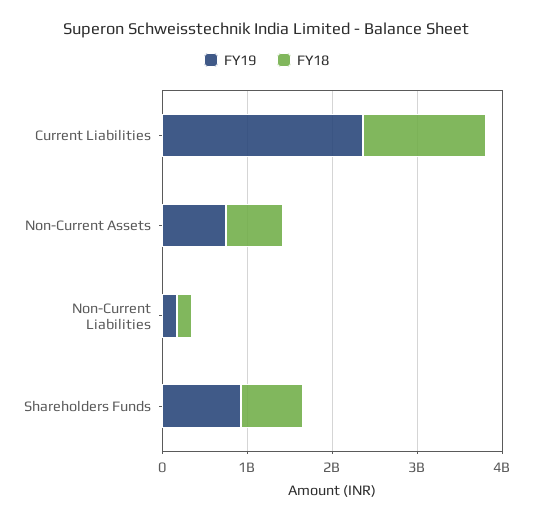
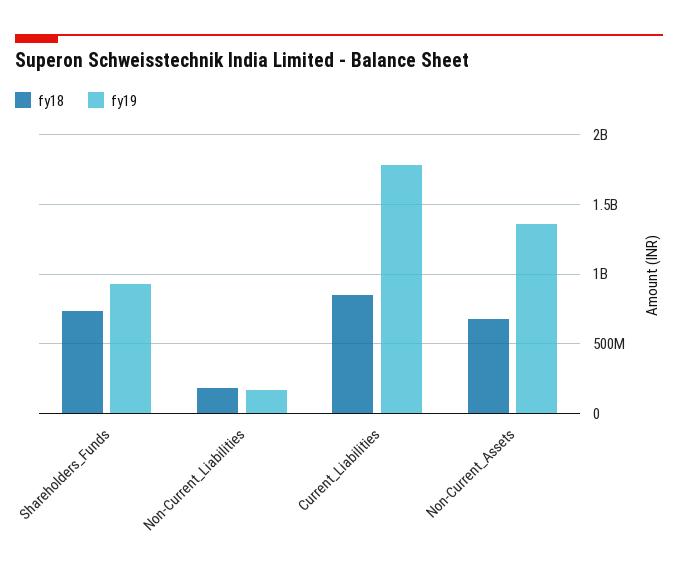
  {
    "FY19": {
-     "Current Liabilities": 2400000000,
+     "Current Liabilities": 1800000000,
-     "Non-Current Assets": 800000000,
+     "Non-Current Assets": 1350000000,
      "Non-Current Liabilities": 150000000,
      "Shareholders Funds": 950000000
    },
    "FY18": {
-     "Current Liabilities": 1400000000,
+     "Current Liabilities": 850000000,
      "Non-Current Assets": 700000000,
      "Non-Current Liabilities": 200000000,
      "Shareholders Funds": 750000000
    }
  }

